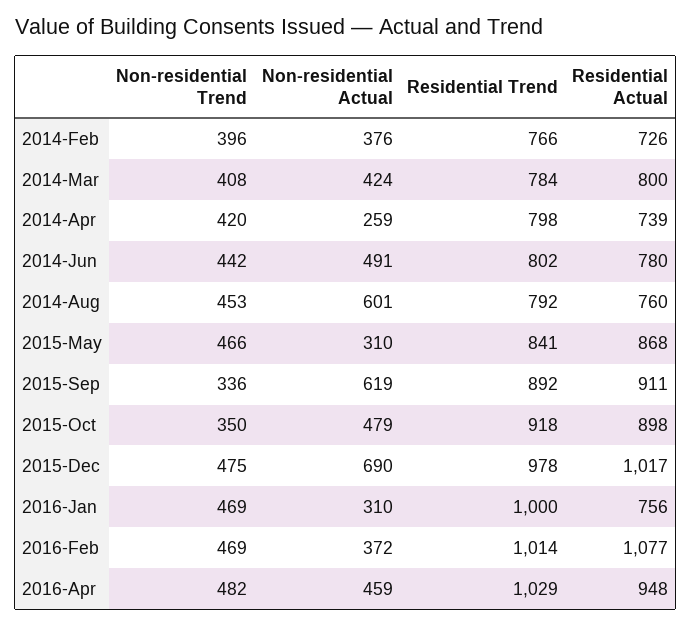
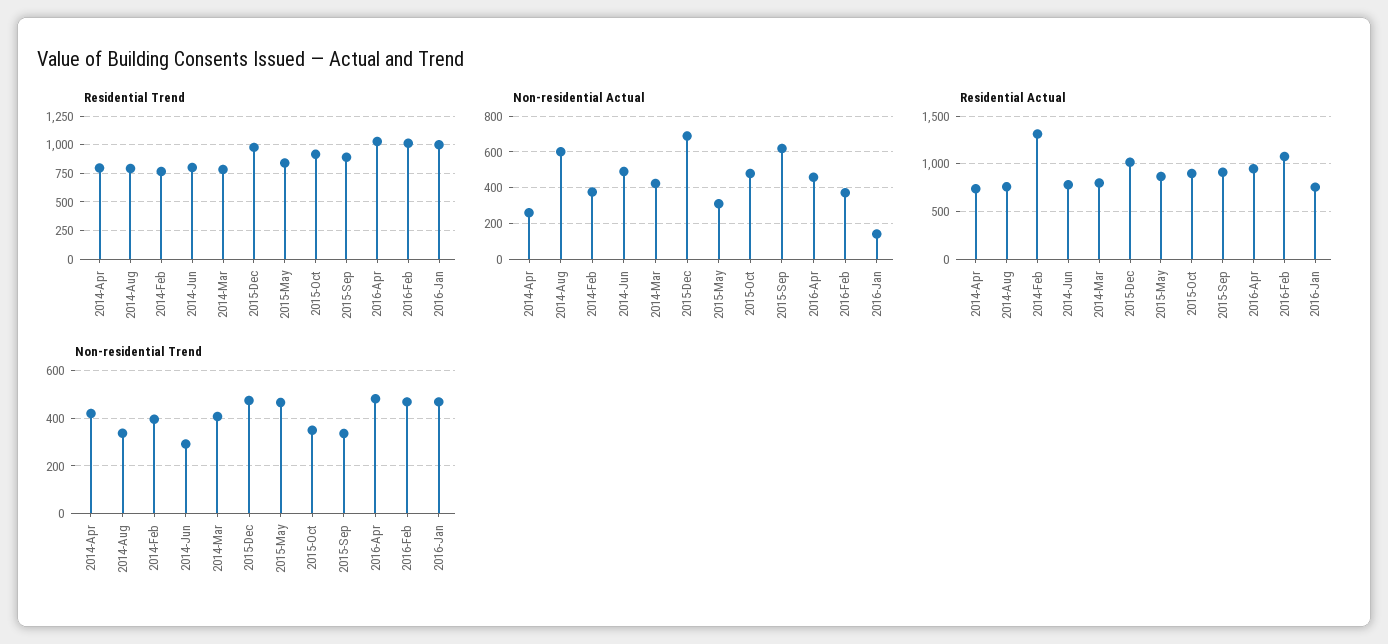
  {
    "Non-residential Trend": {
      "2014-Feb": 396,
      "2014-Mar": 408,
      "2014-Apr": 420,
-     "2014-Jun": 442,
+     "2014-Jun": 300,
-     "2014-Aug": 453,
+     "2014-Aug": 350,
      "2015-May": 466,
      "2015-Sep": 336,
      "2015-Oct": 350,
      "2015-Dec": 475,
      "2016-Jan": 469,
      "2016-Feb": 469,
      "2016-Apr": 482
    },
    "Non-residential Actual": {
      "2014-Feb": 376,
      "2014-Mar": 424,
      "2014-Apr": 259,
      "2014-Jun": 491,
      "2014-Aug": 601,
      "2015-May": 310,
      "2015-Sep": 619,
      "2015-Oct": 479,
      "2015-Dec": 690,
-     "2016-Jan": 310,
+     "2016-Jan": 150,
      "2016-Feb": 372,
      "2016-Apr": 459
    },
    "Residential Trend": {
      "2014-Feb": 766,
      "2014-Mar": 784,
      "2014-Apr": 798,
      "2014-Jun": 802,
      "2014-Aug": 792,
      "2015-May": 841,
      "2015-Sep": 892,
      "2015-Oct": 918,
      "2015-Dec": 978,
      "2016-Jan": 1000,
      "2016-Feb": 1014,
      "2016-Apr": 1029
    },
    "Residential Actual": {
-     "2014-Feb": 726,
+     "2014-Feb": 1300,
      "2014-Mar": 800,
      "2014-Apr": 739,
      "2014-Jun": 780,
      "2014-Aug": 760,
      "2015-May": 868,
      "2015-Sep": 911,
      "2015-Oct": 898,
      "2015-Dec": 1017,
      "2016-Jan": 756,
      "2016-Feb": 1077,
      "2016-Apr": 948
    }
  }

